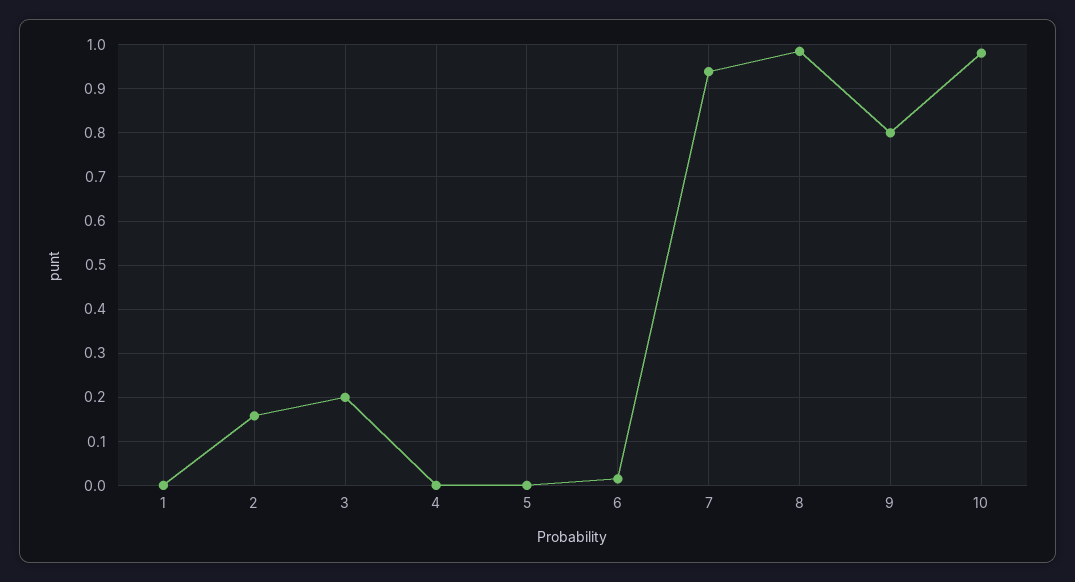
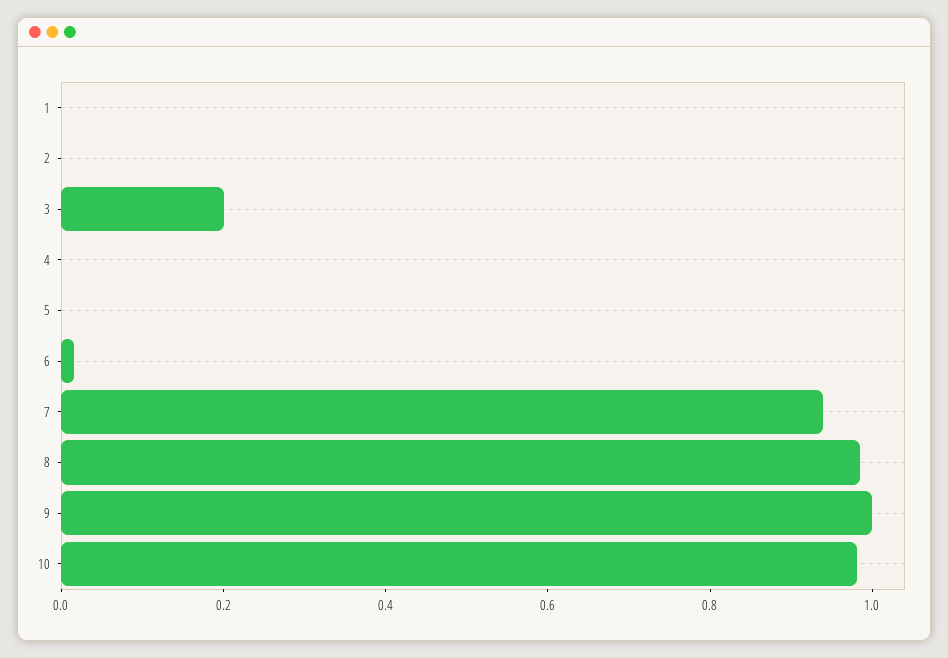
  {
    "1": 0,
-   "2": 0.16,
+   "2": 0,
    "3": 0.2,
    "4": 0,
    "5": 0,
    "6": 0.02,
    "7": 0.94,
    "8": 0.98,
-   "9": 0.8,
+   "9": 1,
    "10": 0.98
  }

